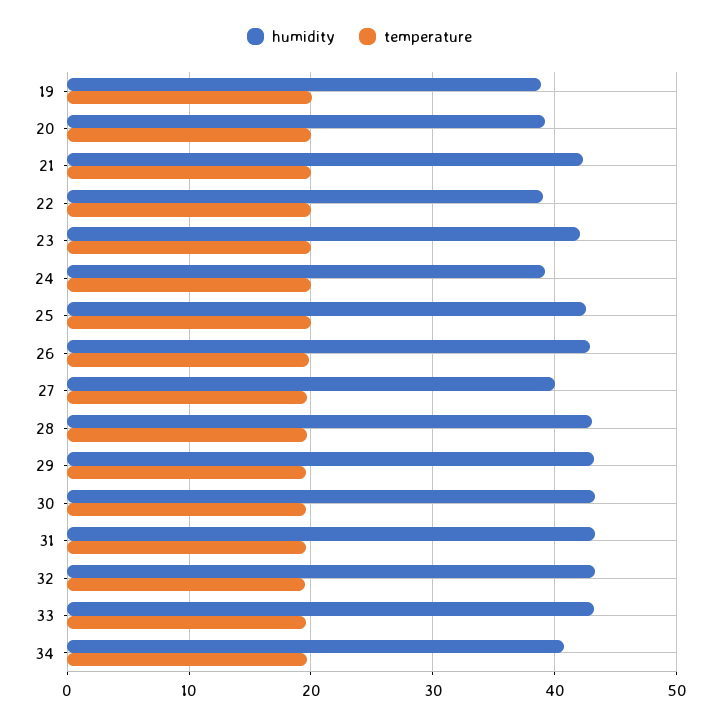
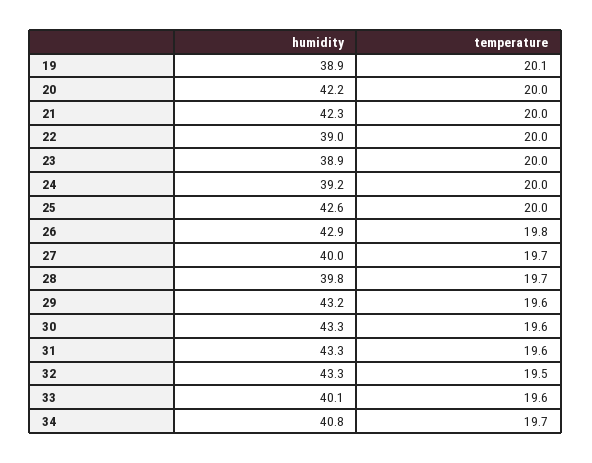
  {
    "humidity": {
      "19": 38.9,
-     "20": 39,
+     "20": 42.2,
      "21": 42.3,
      "22": 39,
-     "23": 42,
+     "23": 38.9,
      "24": 39.2,
      "25": 42.6,
      "26": 42.9,
      "27": 40,
-     "28": 43,
+     "28": 39.8,
      "29": 43.2,
      "30": 43.3,
      "31": 43.3,
      "32": 43.3,
-     "33": 43,
+     "33": 40.1,
      "34": 40.8
    },
    "temperature": {
      "19": 20.1,
      "20": 20,
      "21": 20,
      "22": 20,
      "23": 20,
      "24": 20,
      "25": 20,
      "26": 19.8,
      "27": 19.7,
      "28": 19.7,
      "29": 19.6,
      "30": 19.6,
      "31": 19.6,
      "32": 19.5,
      "33": 19.6,
      "34": 19.7
    }
  }

